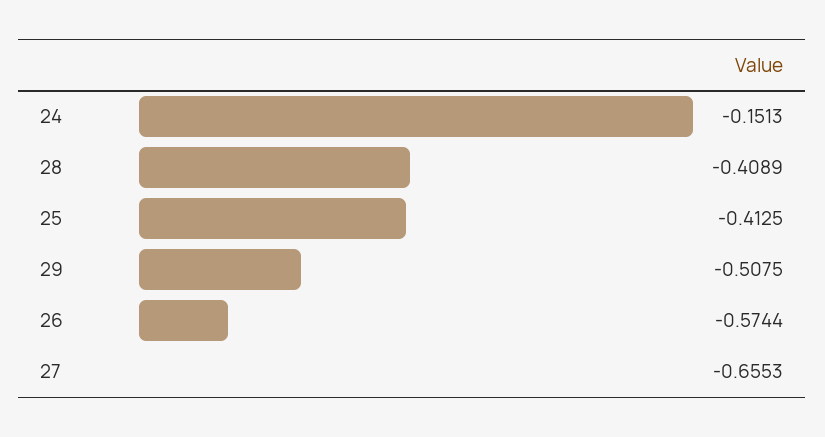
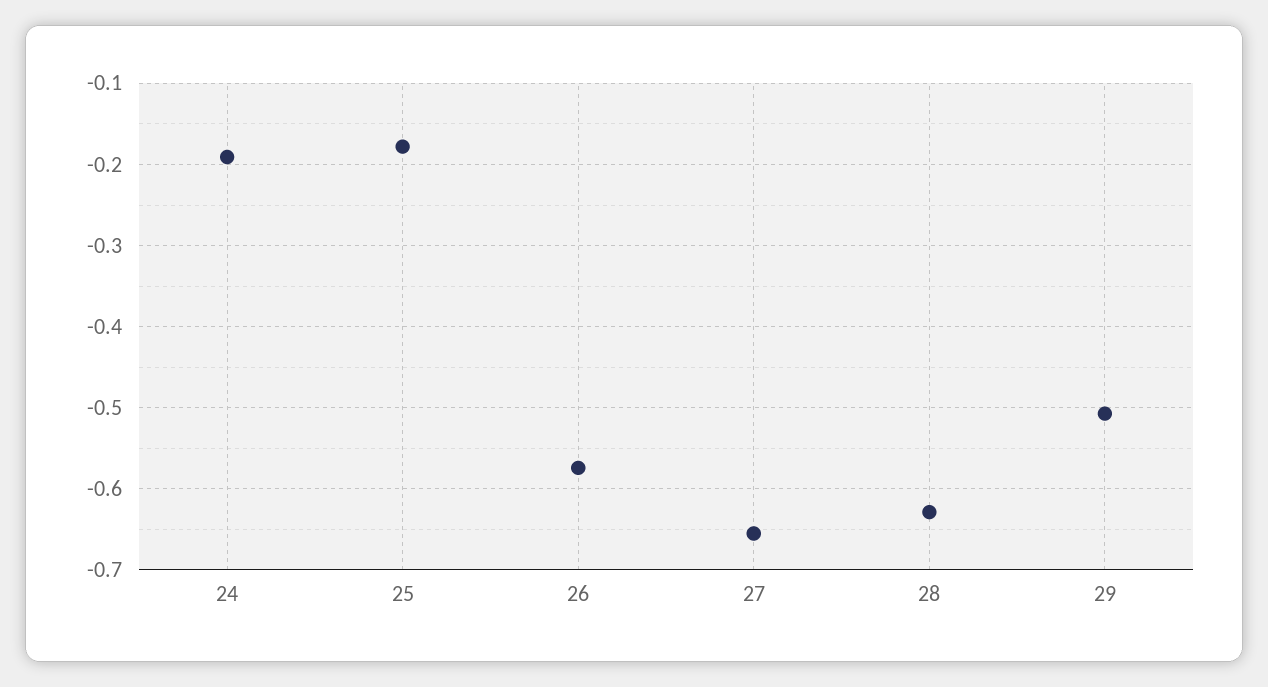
  {
-   "24": -0.1513,
+   "24": -0.19,
-   "28": -0.4089,
+   "28": -0.63,
-   "25": -0.4125,
+   "25": -0.18,
    "29": -0.5075,
    "26": -0.5744,
    "27": -0.6553
  }

